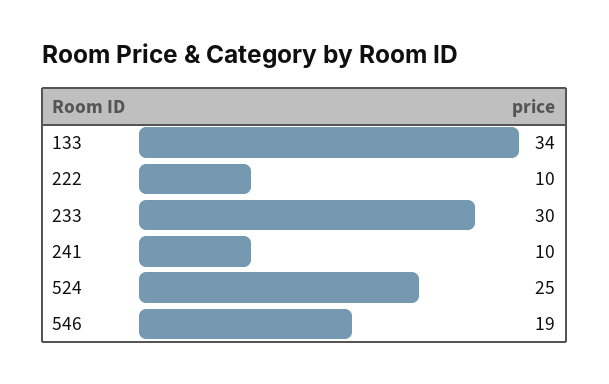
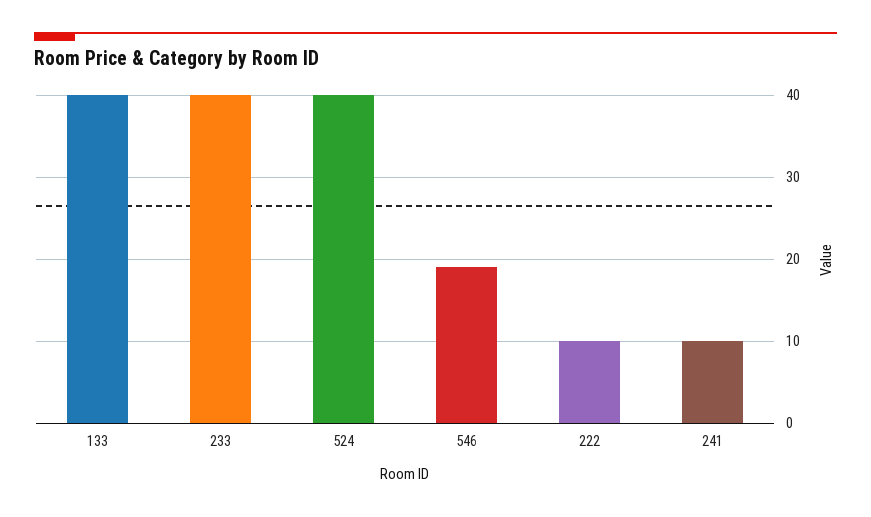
  {
-   "133": 34,
+   "133": 40,
    "222": 10,
-   "233": 30,
+   "233": 40,
    "241": 10,
-   "524": 25,
+   "524": 40,
    "546": 19
  }

